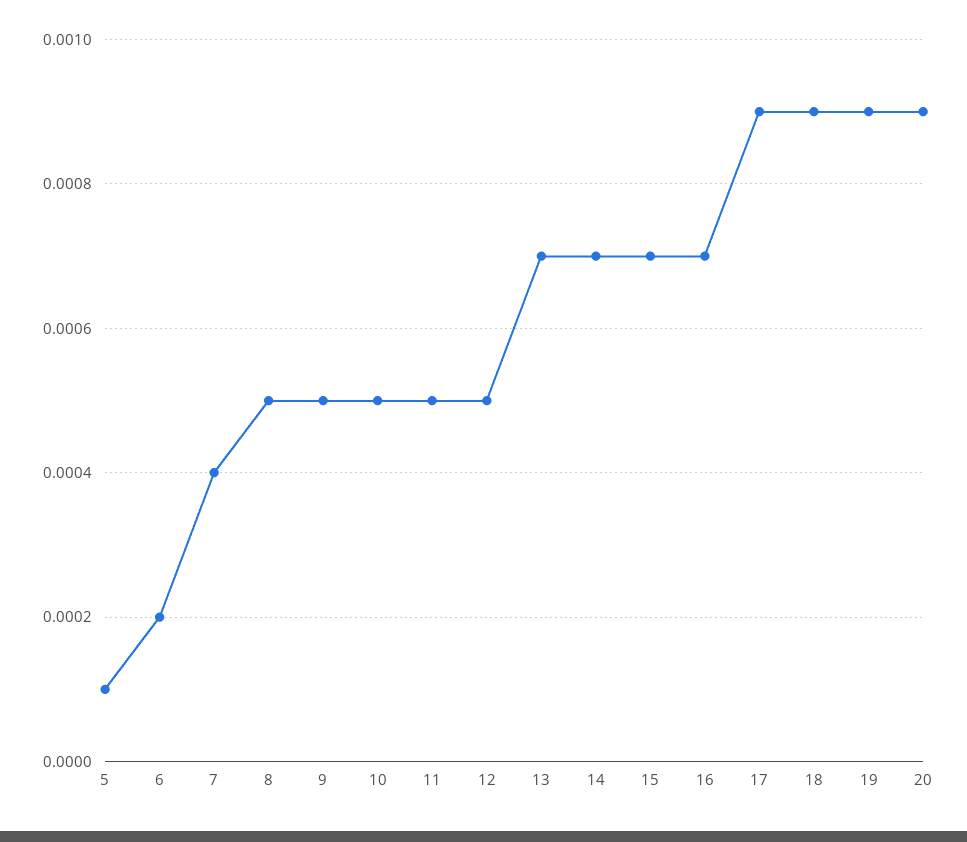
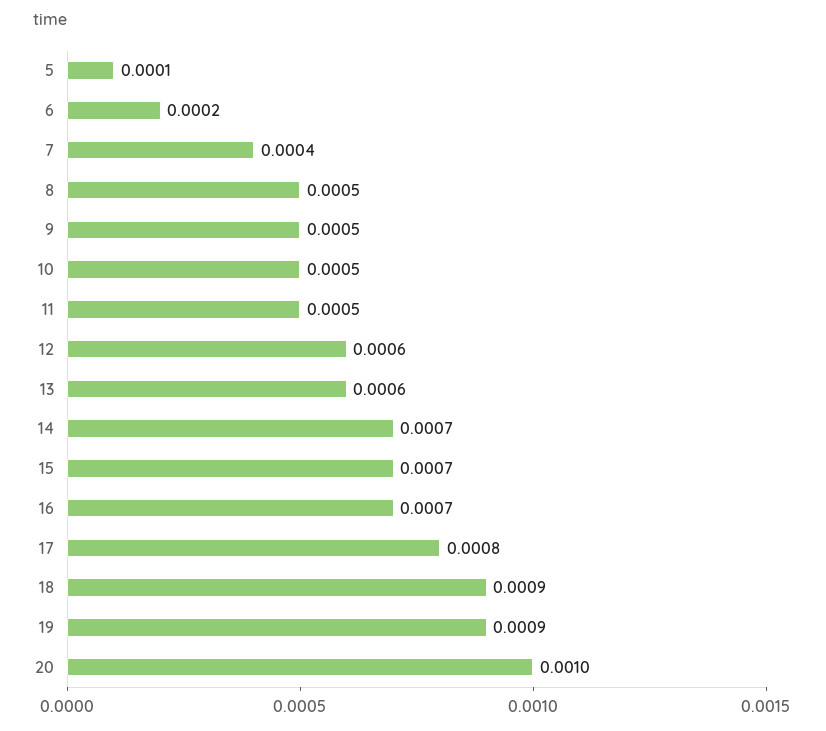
  {
    "5": 0.0001,
    "6": 0.0002,
    "7": 0.0004,
    "8": 0.0005,
    "9": 0.0005,
    "10": 0.0005,
    "11": 0.0005,
-   "12": 0.0005,
+   "12": 0.0006,
-   "13": 0.0007,
+   "13": 0.0006,
    "14": 0.0007,
    "15": 0.0007,
    "16": 0.0007,
-   "17": 0.0009,
+   "17": 0.0008,
    "18": 0.0009,
    "19": 0.0009,
-   "20": 0.0009
+   "20": 0.001
  }

